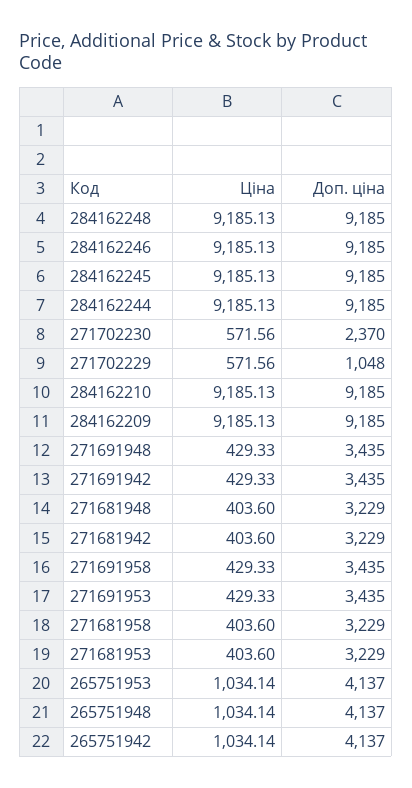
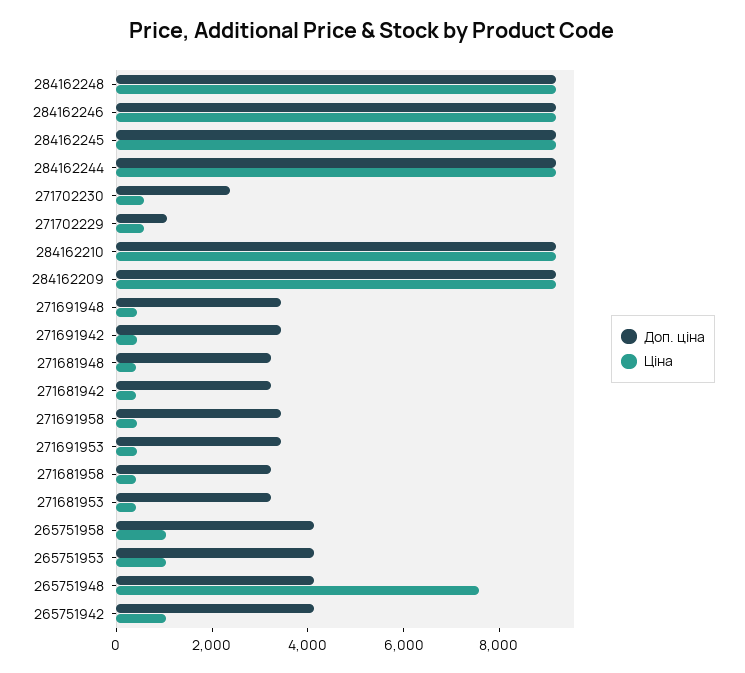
  {
    "Ціна": {
      "284162248": 9185.13,
      "284162246": 9185.13,
      "284162245": 9185.13,
      "284162244": 9185.13,
      "271702230": 571.56,
      "271702229": 571.56,
      "284162210": 9185.13,
      "284162209": 9185.13,
      "271691948": 429.33,
      "271691942": 429.33,
      "271681948": 403.6,
      "271681942": 403.6,
      "271691958": 429.33,
      "271691953": 429.33,
      "271681958": 403.6,
      "271681953": 403.6,
      "265751953": 1034.14,
-     "265751948": 1034.14,
+     "265751948": 7500,
-     "265751942": 1034.14
+     "265751942": 1034.14,
+     "265751958": 1000
    },
    "Доп. ціна": {
      "284162248": 9185,
      "284162246": 9185,
      "284162245": 9185,
      "284162244": 9185,
      "271702230": 2370,
      "271702229": 1048,
      "284162210": 9185,
      "284162209": 9185,
      "271691948": 3435,
      "271691942": 3435,
      "271681948": 3229,
      "271681942": 3229,
      "271691958": 3435,
      "271691953": 3435,
      "271681958": 3229,
      "271681953": 3229,
      "265751953": 4137,
      "265751948": 4137,
-     "265751942": 4137
+     "265751942": 4137,
+     "265751958": 4000
    }
  }

